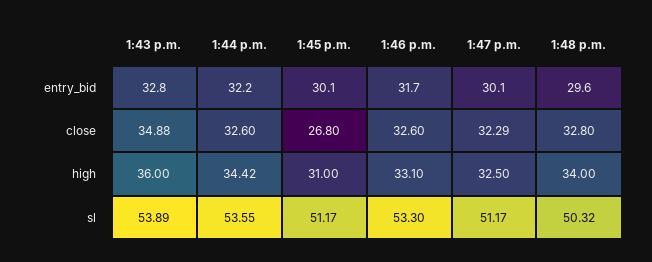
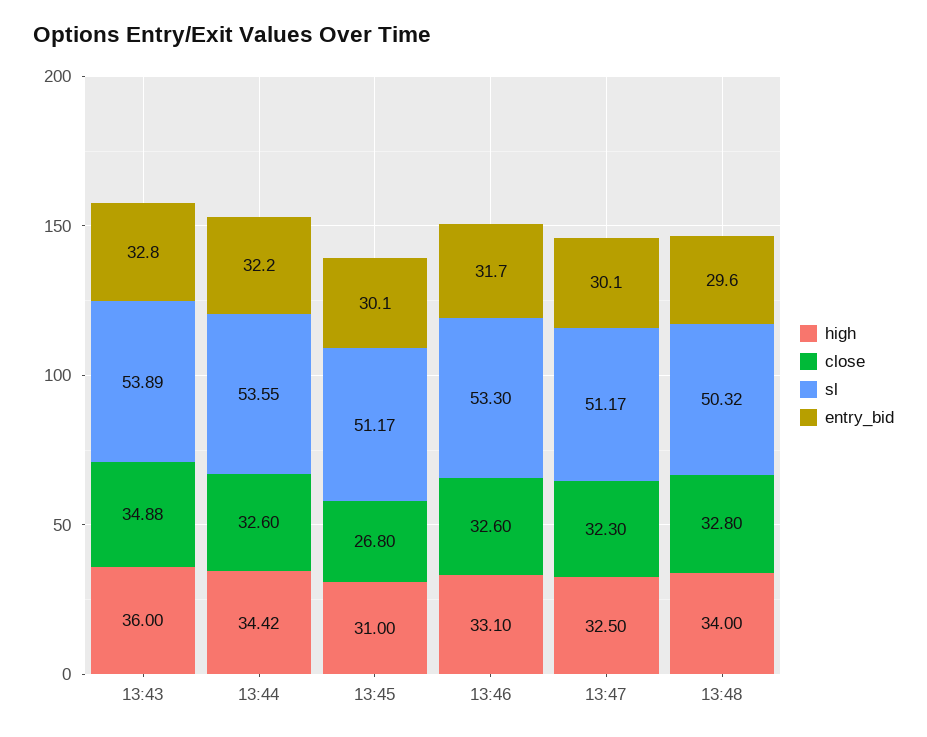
  {
    "entry_bid": {
      "1:43 p.m.": 32.8,
      "1:44 p.m.": 32.2,
      "1:45 p.m.": 30.1,
      "1:46 p.m.": 31.7,
      "1:47 p.m.": 30.1,
      "1:48 p.m.": 29.6
    },
    "close": {
      "1:43 p.m.": 34.88,
      "1:44 p.m.": 32.6,
      "1:45 p.m.": 26.8,
      "1:46 p.m.": 32.6,
-     "1:47 p.m.": 32.29,
+     "1:47 p.m.": 32.3,
      "1:48 p.m.": 32.8
    },
    "high": {
      "1:43 p.m.": 36,
      "1:44 p.m.": 34.42,
      "1:45 p.m.": 31,
      "1:46 p.m.": 33.1,
      "1:47 p.m.": 32.5,
      "1:48 p.m.": 34
    },
    "sl": {
      "1:43 p.m.": 53.89,
      "1:44 p.m.": 53.55,
      "1:45 p.m.": 51.17,
      "1:46 p.m.": 53.3,
      "1:47 p.m.": 51.17,
      "1:48 p.m.": 50.32
    }
  }

